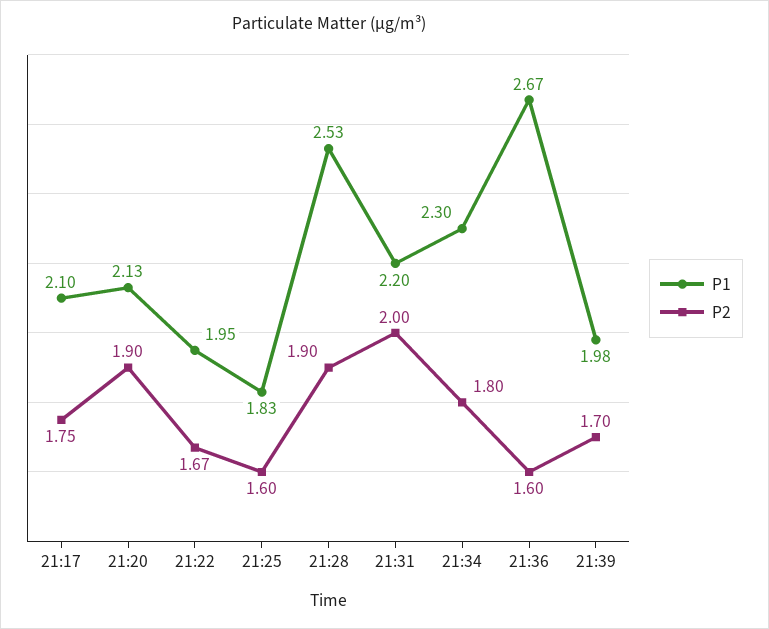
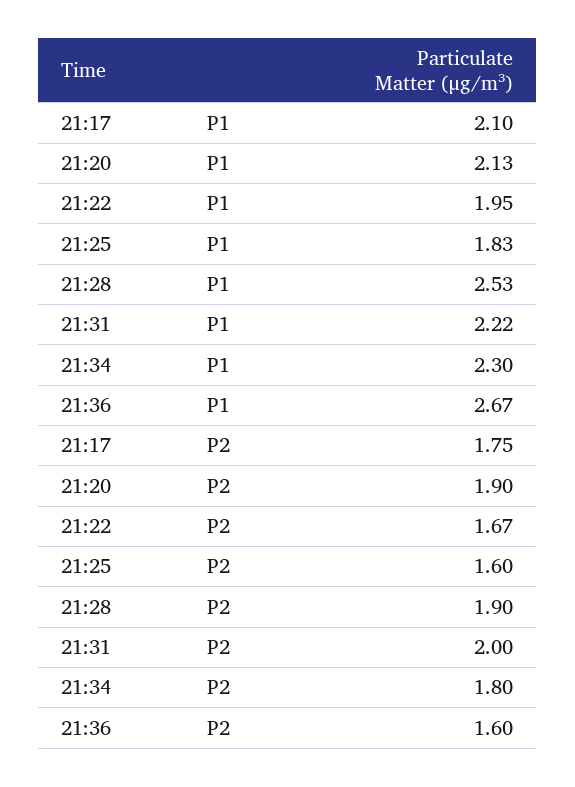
  {
    "P1": {
      "21:17": 2.1,
      "21:20": 2.13,
      "21:22": 1.95,
      "21:25": 1.83,
      "21:28": 2.53,
-     "21:31": 2.2,
+     "21:31": 2.22,
      "21:34": 2.3,
-     "21:36": 2.67,
+     "21:36": 2.67
-     "21:39": 1.98
    },
    "P2": {
      "21:17": 1.75,
      "21:20": 1.9,
      "21:22": 1.67,
      "21:25": 1.6,
      "21:28": 1.9,
      "21:31": 2,
      "21:34": 1.8,
-     "21:36": 1.6,
+     "21:36": 1.6
-     "21:39": 1.7
    }
  }

